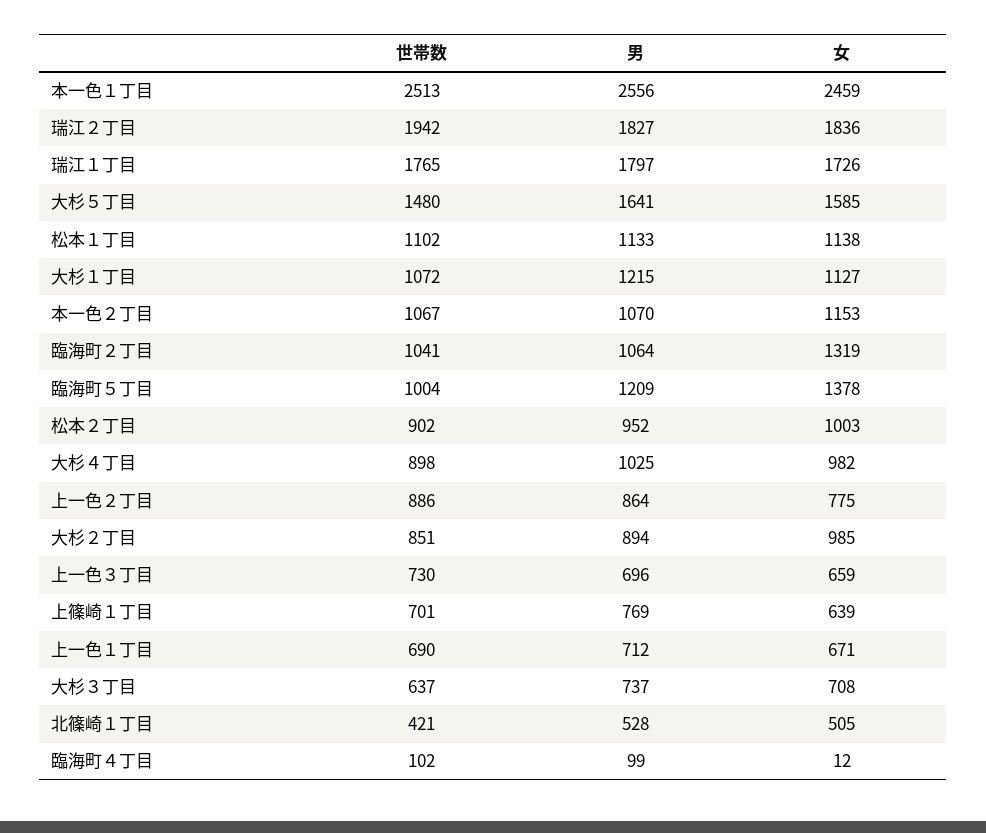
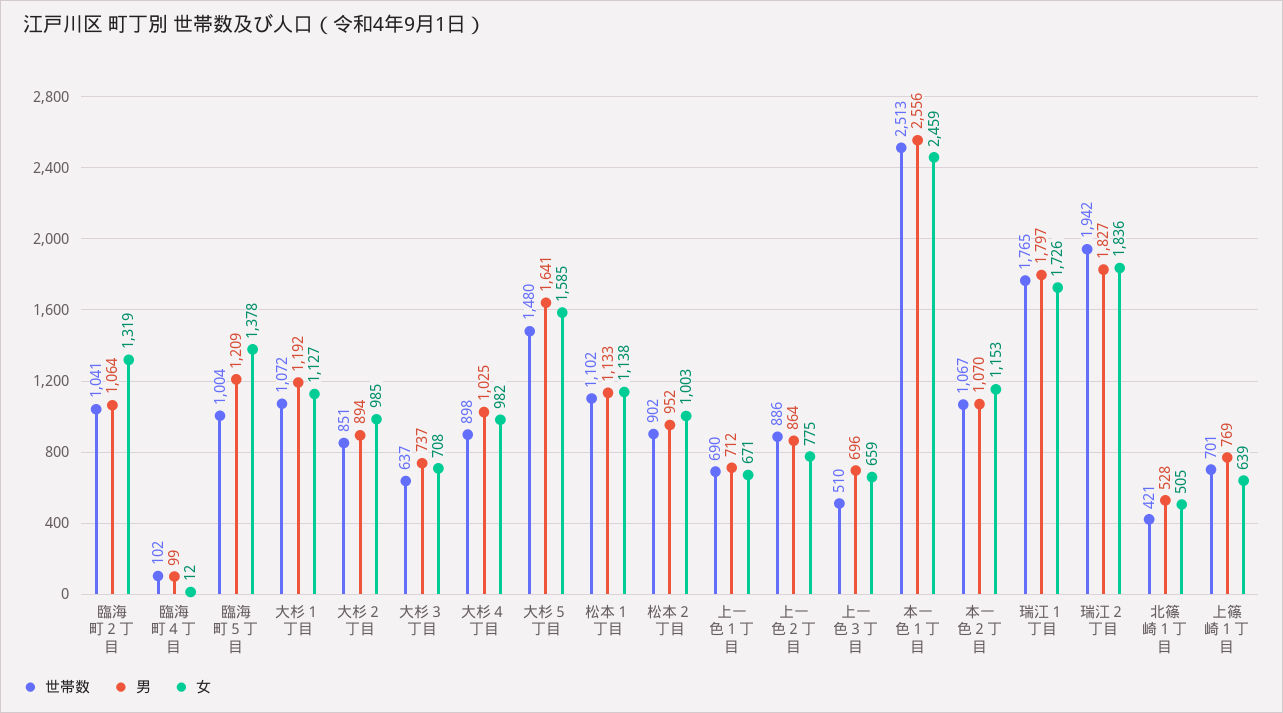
  {
    "世帯数": {
      "本一色１丁目": 2513,
      "瑞江２丁目": 1942,
      "瑞江１丁目": 1765,
      "大杉５丁目": 1480,
      "松本１丁目": 1102,
      "大杉１丁目": 1072,
      "本一色２丁目": 1067,
      "臨海町２丁目": 1041,
      "臨海町５丁目": 1004,
      "松本２丁目": 902,
      "大杉４丁目": 898,
      "上一色２丁目": 886,
      "大杉２丁目": 851,
-     "上一色３丁目": 730,
+     "上一色３丁目": 510,
      "上篠崎１丁目": 701,
      "上一色１丁目": 690,
      "大杉３丁目": 637,
      "北篠崎１丁目": 421,
      "臨海町４丁目": 102
    },
    "男": {
      "本一色１丁目": 2556,
      "瑞江２丁目": 1827,
      "瑞江１丁目": 1797,
      "大杉５丁目": 1641,
      "松本１丁目": 1133,
-     "大杉１丁目": 1215,
+     "大杉１丁目": 1192,
      "本一色２丁目": 1070,
      "臨海町２丁目": 1064,
      "臨海町５丁目": 1209,
      "松本２丁目": 952,
      "大杉４丁目": 1025,
      "上一色２丁目": 864,
      "大杉２丁目": 894,
      "上一色３丁目": 696,
      "上篠崎１丁目": 769,
      "上一色１丁目": 712,
      "大杉３丁目": 737,
      "北篠崎１丁目": 528,
      "臨海町４丁目": 99
    },
    "女": {
      "本一色１丁目": 2459,
      "瑞江２丁目": 1836,
      "瑞江１丁目": 1726,
      "大杉５丁目": 1585,
      "松本１丁目": 1138,
      "大杉１丁目": 1127,
      "本一色２丁目": 1153,
      "臨海町２丁目": 1319,
      "臨海町５丁目": 1378,
      "松本２丁目": 1003,
      "大杉４丁目": 982,
      "上一色２丁目": 775,
      "大杉２丁目": 985,
      "上一色３丁目": 659,
      "上篠崎１丁目": 639,
      "上一色１丁目": 671,
      "大杉３丁目": 708,
      "北篠崎１丁目": 505,
      "臨海町４丁目": 12
    }
  }

